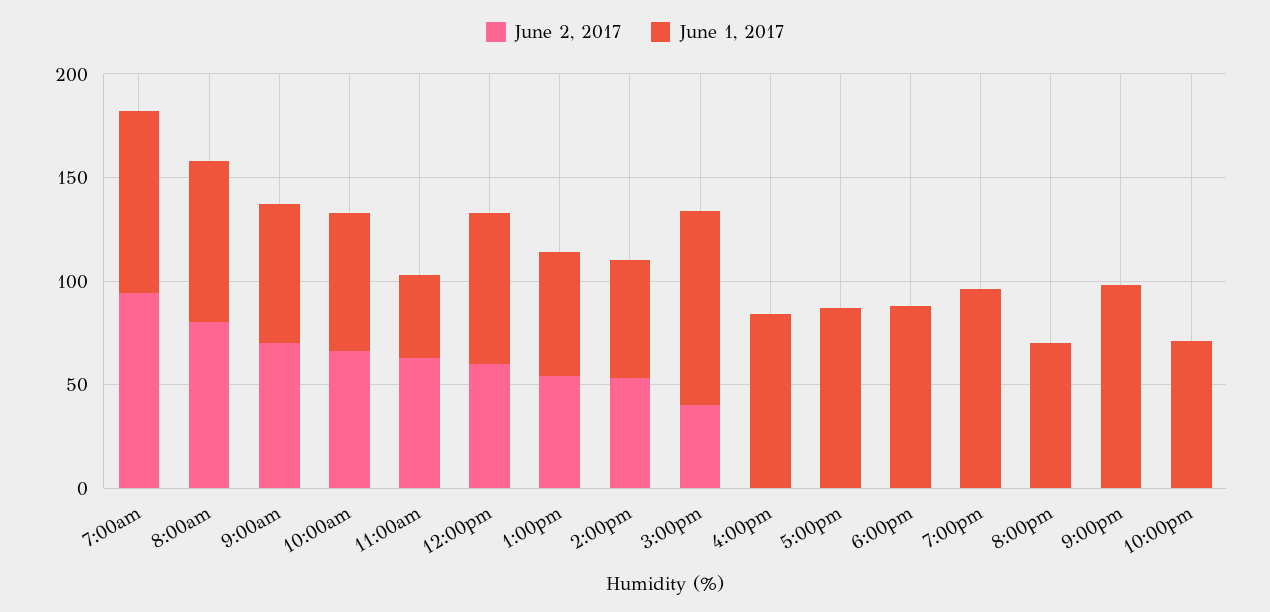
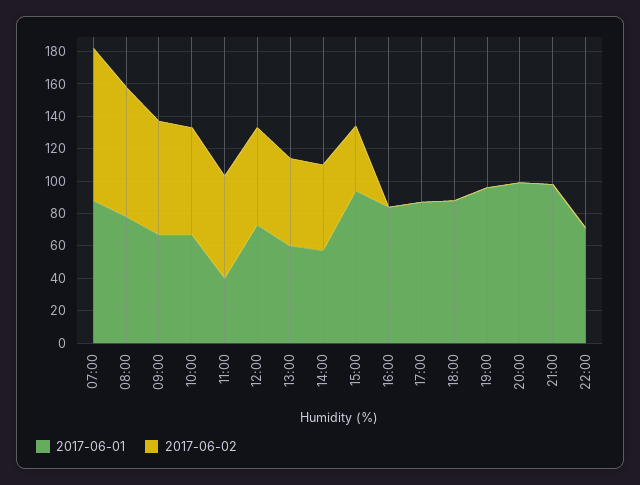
  {
    "June 2, 2017": {
      "7:00am": 95,
      "8:00am": 80,
      "9:00am": 70,
      "10:00am": 65,
      "11:00am": 65,
      "12:00pm": 60,
      "1:00pm": 55,
      "2:00pm": 55,
      "3:00pm": 40,
      "4:00pm": 0,
      "5:00pm": 0,
      "6:00pm": 0,
      "7:00pm": 0,
      "8:00pm": 0,
      "9:00pm": 0,
      "10:00pm": 0
    },
    "June 1, 2017": {
      "7:00am": 90,
      "8:00am": 80,
      "9:00am": 65,
      "10:00am": 65,
      "11:00am": 40,
      "12:00pm": 75,
      "1:00pm": 60,
      "2:00pm": 55,
      "3:00pm": 95,
      "4:00pm": 85,
      "5:00pm": 85,
      "6:00pm": 90,
      "7:00pm": 95,
-     "8:00pm": 70,
+     "8:00pm": 100,
      "9:00pm": 100,
      "10:00pm": 70
    }
  }

